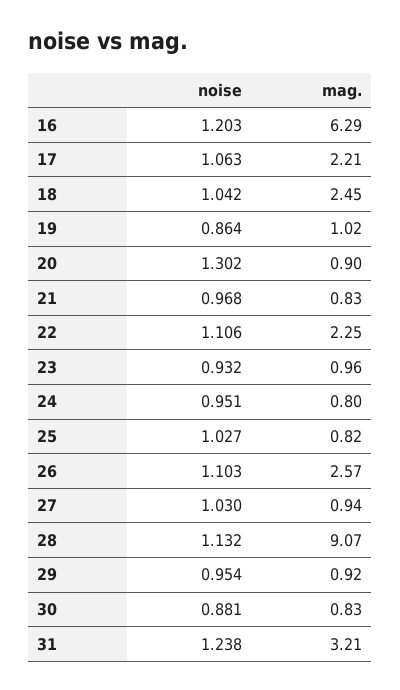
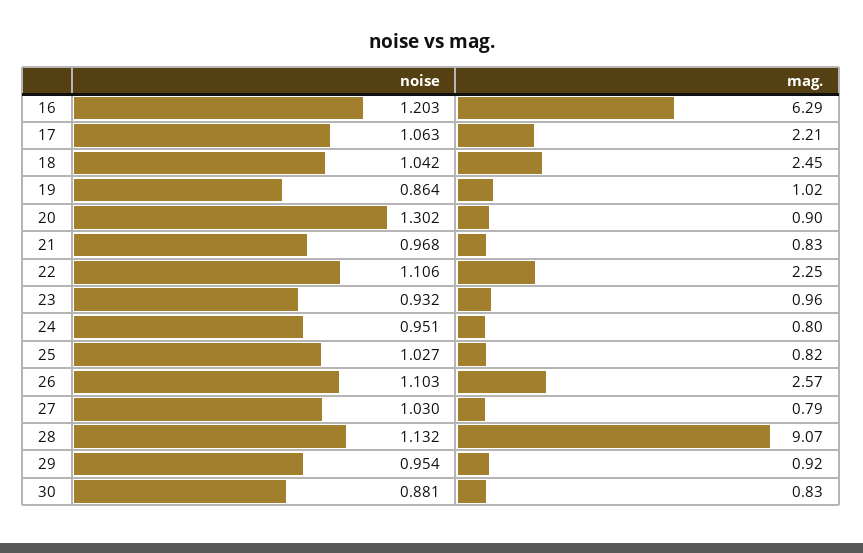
  {
    "noise": {
      "16": 1.203,
      "17": 1.063,
      "18": 1.042,
      "19": 0.864,
      "20": 1.302,
      "21": 0.968,
      "22": 1.106,
      "23": 0.932,
      "24": 0.951,
      "25": 1.027,
      "26": 1.103,
      "27": 1.03,
      "28": 1.132,
      "29": 0.954,
-     "30": 0.881,
+     "30": 0.881
-     "31": 1.238
    },
    "mag.": {
      "16": 6.29,
      "17": 2.21,
      "18": 2.45,
      "19": 1.02,
      "20": 0.9,
      "21": 0.83,
      "22": 2.25,
      "23": 0.96,
      "24": 0.8,
      "25": 0.82,
      "26": 2.57,
-     "27": 0.94,
+     "27": 0.79,
      "28": 9.07,
      "29": 0.92,
-     "30": 0.83,
+     "30": 0.83
-     "31": 3.21
    }
  }

